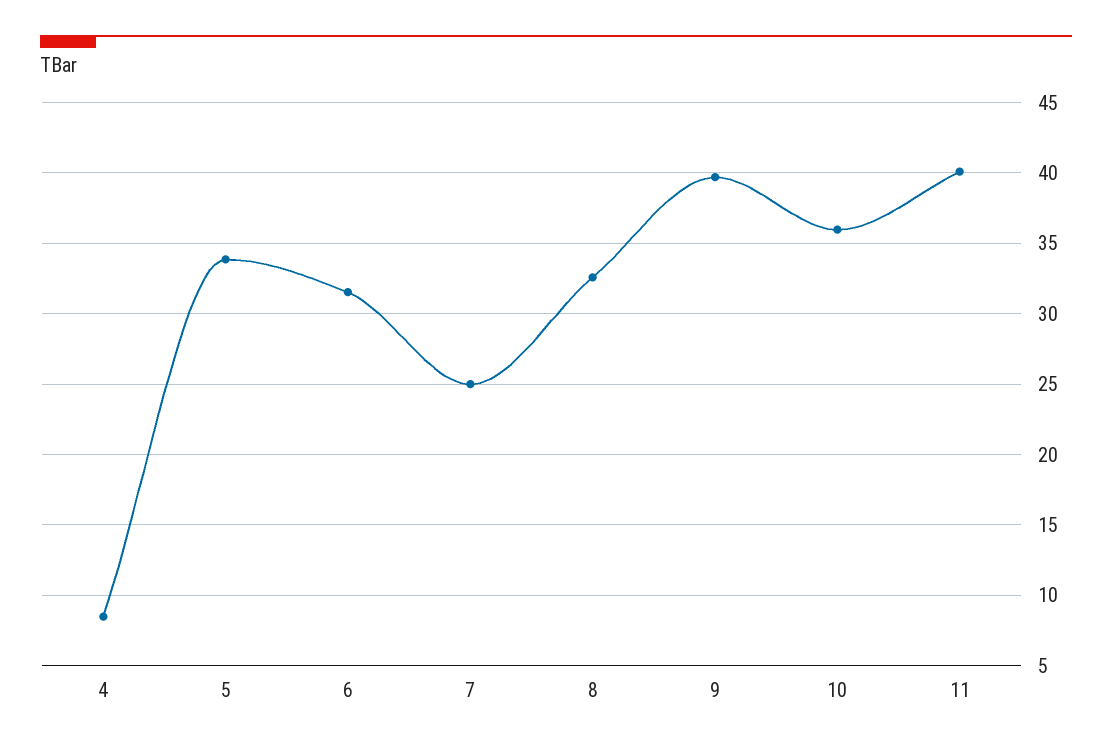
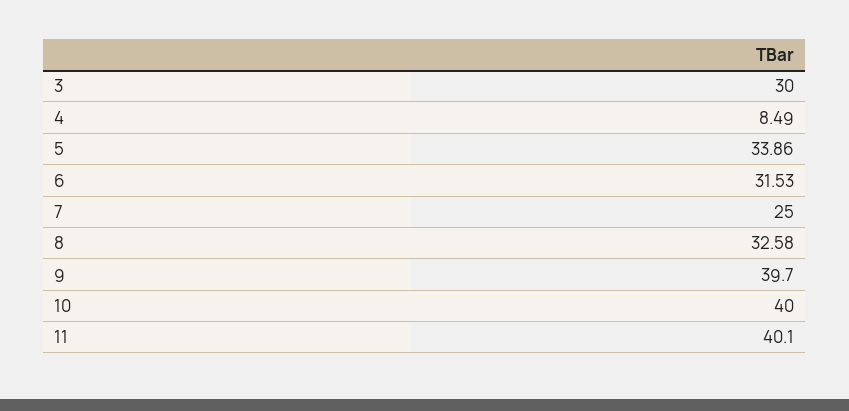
  {
    "4": 8.49,
    "5": 33.86,
    "6": 31.53,
    "7": 25,
    "8": 32.58,
    "9": 39.7,
-   "10": 36,
+   "10": 40,
-   "11": 40.1
+   "11": 40.1,
+   "3": 30
  }

